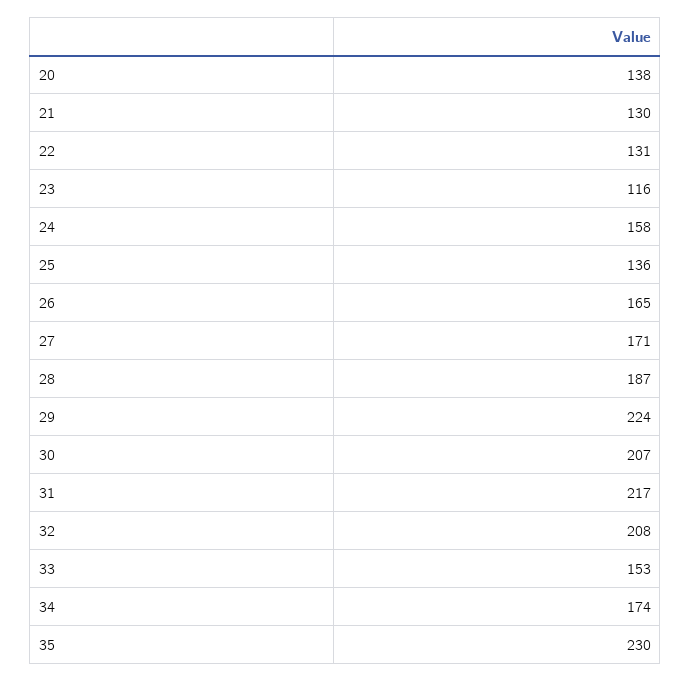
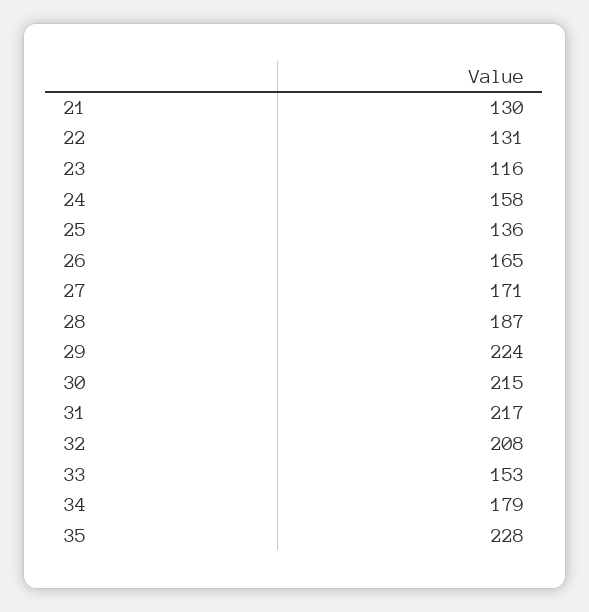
  {
-   "20": 138,
    "21": 130,
    "22": 131,
    "23": 116,
    "24": 158,
    "25": 136,
    "26": 165,
    "27": 171,
    "28": 187,
    "29": 224,
-   "30": 207,
+   "30": 215,
    "31": 217,
    "32": 208,
    "33": 153,
-   "34": 174,
+   "34": 179,
-   "35": 230
+   "35": 228
  }

